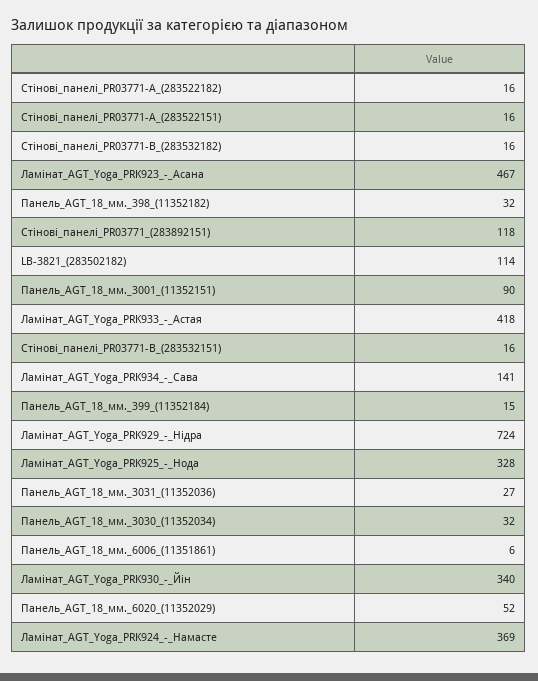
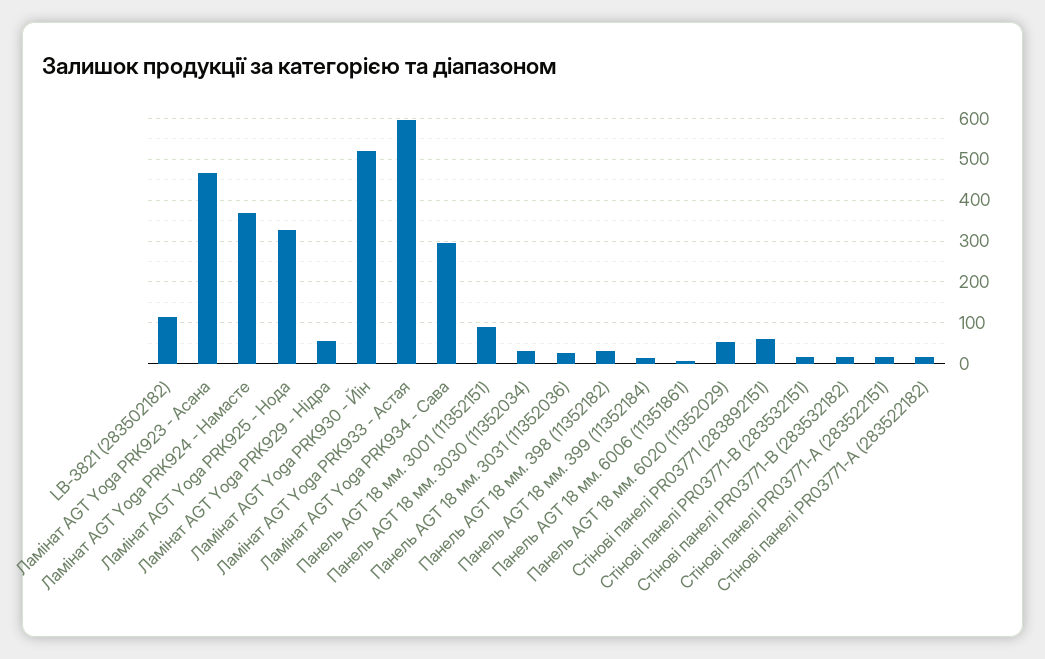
  {
    "Стінові_панелі_PR03771-А_(283522182)": 16,
    "Стінові_панелі_PR03771-А_(283522151)": 16,
    "Стінові_панелі_PR03771-B_(283532182)": 16,
    "Ламінат_AGT_Yoga_PRK923_-_Асана": 467,
    "Панель_AGT_18_мм._398_(11352182)": 32,
-   "Стінові_панелі_PR03771_(283892151)": 118,
+   "Стінові_панелі_PR03771_(283892151)": 60,
    "LB-3821_(283502182)": 114,
    "Панель_AGT_18_мм._3001_(11352151)": 90,
-   "Ламінат_AGT_Yoga_PRK933_-_Астая": 418,
+   "Ламінат_AGT_Yoga_PRK933_-_Астая": 600,
    "Стінові_панелі_PR03771-B_(283532151)": 16,
-   "Ламінат_AGT_Yoga_PRK934_-_Сава": 141,
+   "Ламінат_AGT_Yoga_PRK934_-_Сава": 300,
    "Панель_AGT_18_мм._399_(11352184)": 15,
-   "Ламінат_AGT_Yoga_PRK929_-_Нідра": 724,
+   "Ламінат_AGT_Yoga_PRK929_-_Нідра": 60,
    "Ламінат_AGT_Yoga_PRK925_-_Нода": 328,
    "Панель_AGT_18_мм._3031_(11352036)": 27,
    "Панель_AGT_18_мм._3030_(11352034)": 32,
    "Панель_AGT_18_мм._6006_(11351861)": 6,
-   "Ламінат_AGT_Yoga_PRK930_-_Йін": 340,
+   "Ламінат_AGT_Yoga_PRK930_-_Йін": 520,
    "Панель_AGT_18_мм._6020_(11352029)": 52,
    "Ламінат_AGT_Yoga_PRK924_-_Намасте": 369
  }

